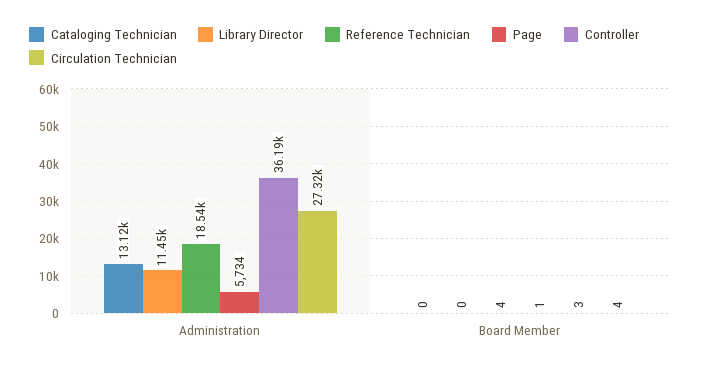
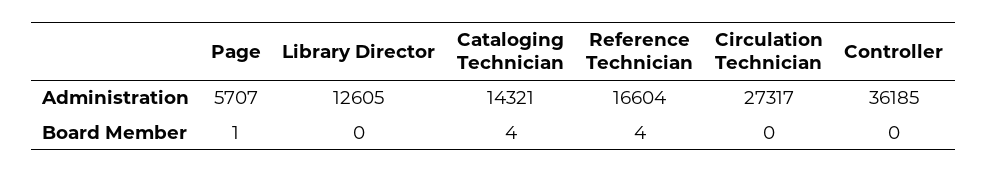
  {
    "Cataloging Technician": {
-     "Administration": 13120,
+     "Administration": 14321,
-     "Board Member": 0
+     "Board Member": 4
    },
    "Library Director": {
-     "Administration": 11450,
+     "Administration": 12605,
      "Board Member": 0
    },
    "Reference Technician": {
-     "Administration": 18540,
+     "Administration": 16604,
      "Board Member": 4
    },
    "Page": {
-     "Administration": 5734,
+     "Administration": 5707,
      "Board Member": 1
    },
    "Controller": {
      "Administration": 36185,
-     "Board Member": 3
+     "Board Member": 0
    },
    "Circulation Technician": {
      "Administration": 27317,
-     "Board Member": 4
+     "Board Member": 0
    }
  }

